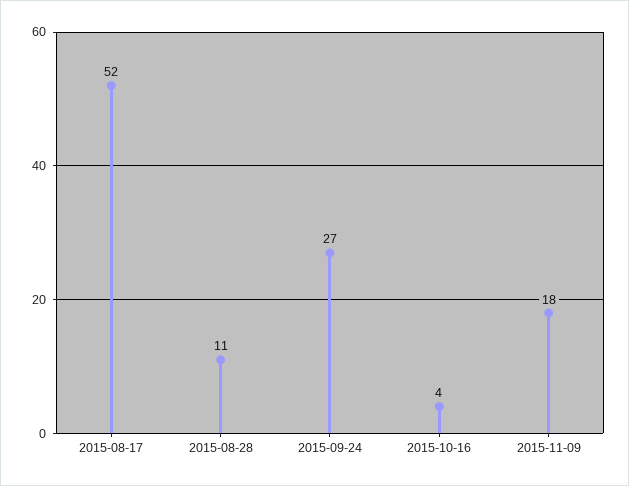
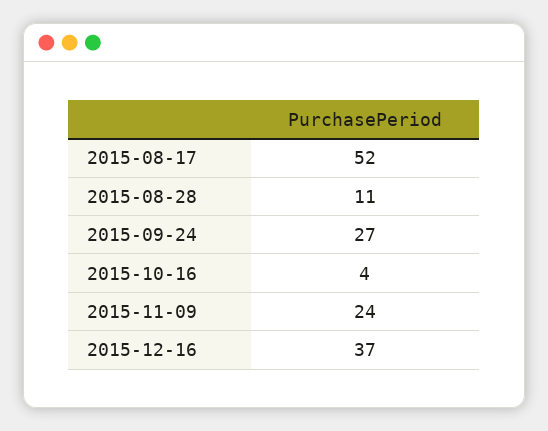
  {
    "2015-08-17": 52,
    "2015-08-28": 11,
    "2015-09-24": 27,
    "2015-10-16": 4,
-   "2015-11-09": 18
+   "2015-11-09": 24,
+   "2015-12-16": 37
  }

